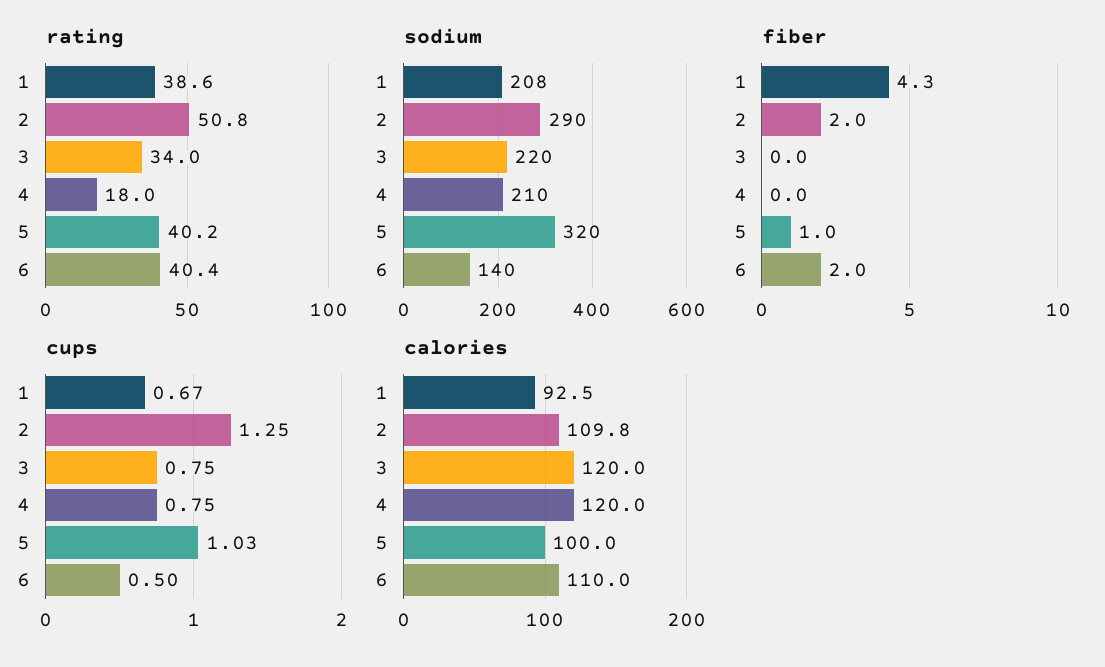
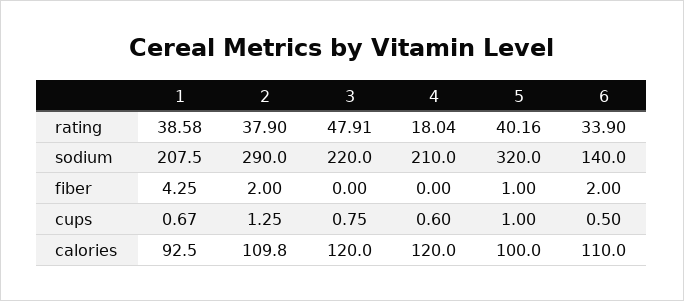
  {
    "rating": {
      "1": 38.58,
-     "2": 50.8,
+     "2": 37.9,
-     "3": 34,
+     "3": 47.91,
      "4": 18.04,
      "5": 40.16,
-     "6": 40.4
+     "6": 33.9
    },
    "sodium": {
      "1": 207.5,
      "2": 290,
      "3": 220,
      "4": 210,
      "5": 320,
      "6": 140
    },
    "fiber": {
      "1": 4.25,
      "2": 2,
      "3": 0,
      "4": 0,
      "5": 1,
      "6": 2
    },
    "cups": {
      "1": 0.67,
      "2": 1.25,
      "3": 0.75,
-     "4": 0.75,
+     "4": 0.6,
-     "5": 1.03,
+     "5": 1,
      "6": 0.5
    },
    "calories": {
      "1": 92.5,
      "2": 109.8,
      "3": 120,
      "4": 120,
      "5": 100,
      "6": 110
    }
  }

